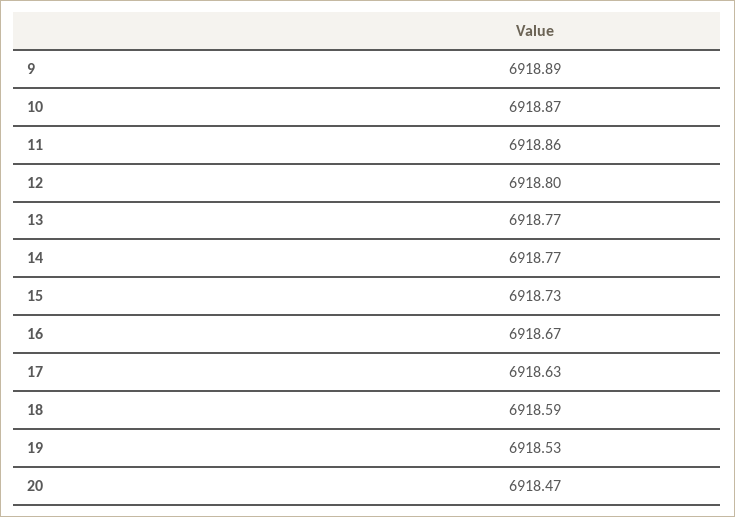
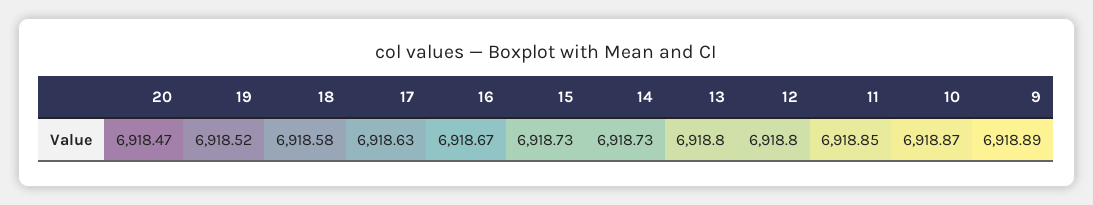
  {
    "9": 6918.89,
    "10": 6918.87,
-   "11": 6918.86,
+   "11": 6918.85,
    "12": 6918.8,
-   "13": 6918.77,
+   "13": 6918.8,
-   "14": 6918.77,
+   "14": 6918.73,
    "15": 6918.73,
    "16": 6918.67,
    "17": 6918.63,
-   "18": 6918.59,
+   "18": 6918.58,
-   "19": 6918.53,
+   "19": 6918.52,
    "20": 6918.47
  }

